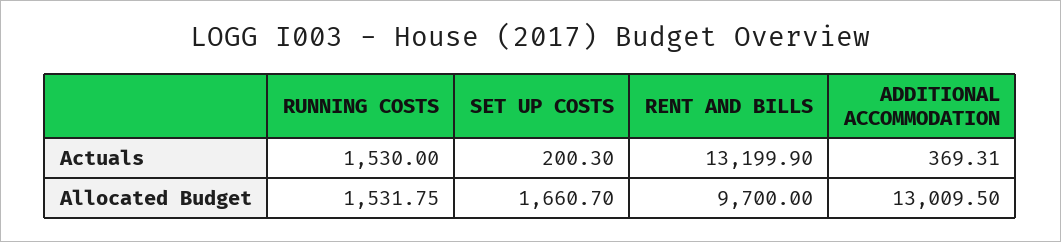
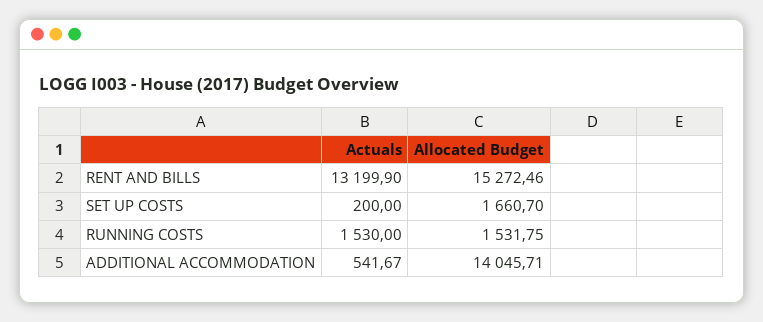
  {
    "RUNNING COSTS": {
      "Actuals": 1530,
      "Allocated Budget": 1531.75
    },
    "SET UP COSTS": {
-     "Actuals": 200.3,
+     "Actuals": 200,
      "Allocated Budget": 1660.7
    },
    "RENT AND BILLS": {
      "Actuals": 13199.9,
-     "Allocated Budget": 9700
+     "Allocated Budget": 15272.46
    },
    "ADDITIONAL ACCOMMODATION": {
-     "Actuals": 369.31,
+     "Actuals": 541.67,
-     "Allocated Budget": 13009.5
+     "Allocated Budget": 14045.71
    }
  }

